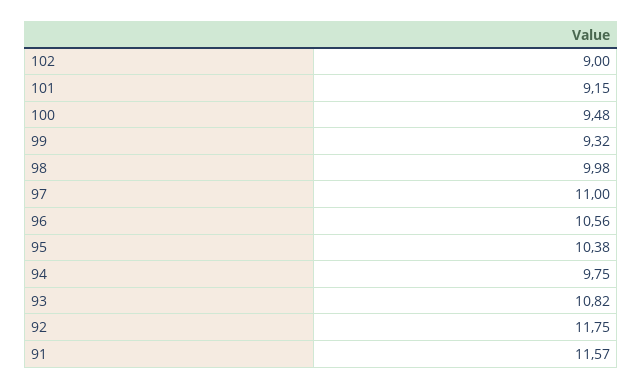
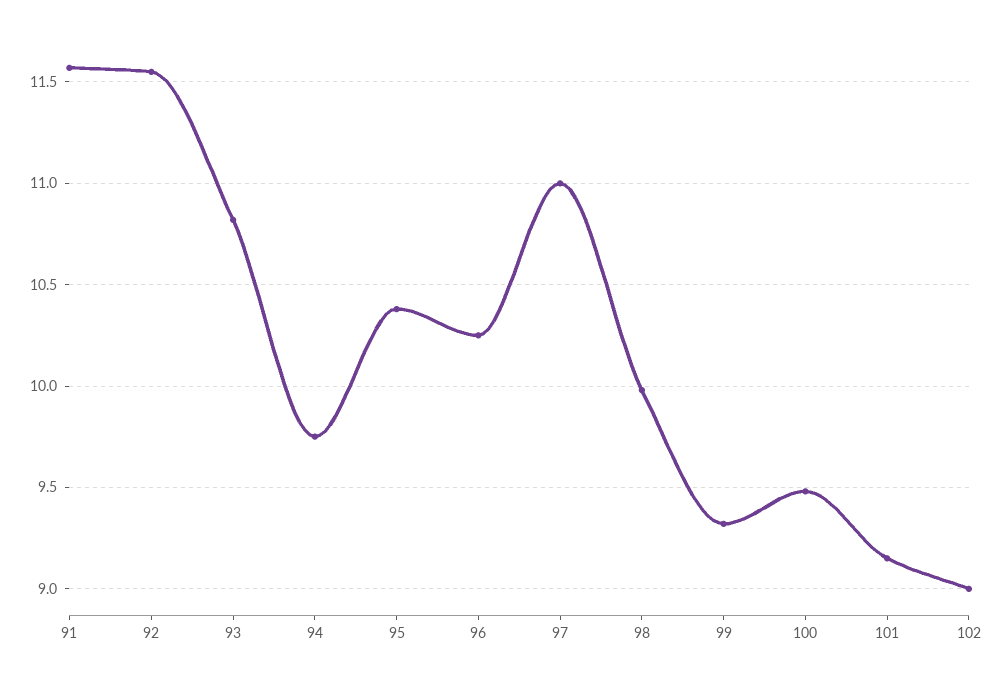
  {
    "102": 9,
    "101": 9.15,
    "100": 9.48,
    "99": 9.32,
    "98": 9.98,
    "97": 11,
-   "96": 10.56,
+   "96": 10.25,
    "95": 10.38,
    "94": 9.75,
    "93": 10.82,
-   "92": 11.75,
+   "92": 11.55,
    "91": 11.57
  }

